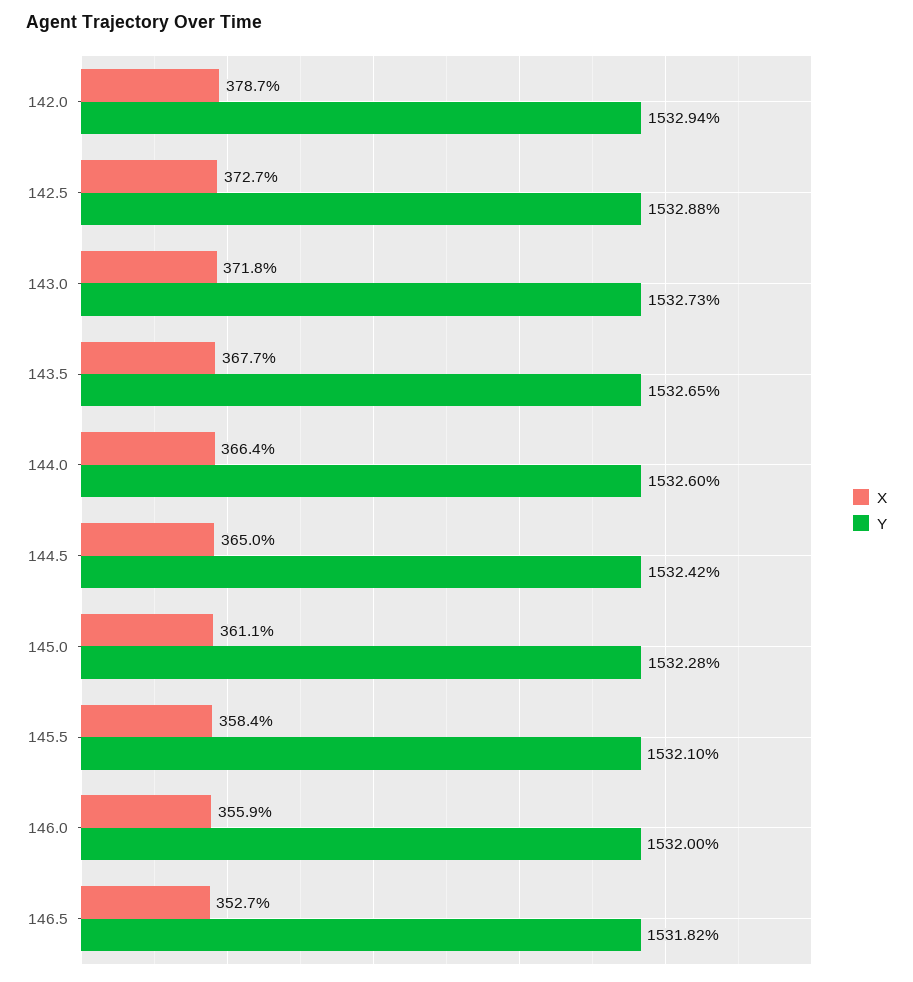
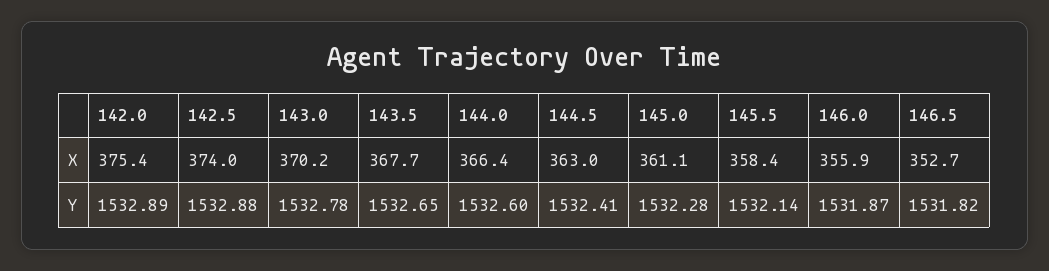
  {
    "X": {
-     "142.0": 378.7,
+     "142.0": 375.4,
-     "142.5": 372.7,
+     "142.5": 374,
-     "143.0": 371.8,
+     "143.0": 370.2,
      "143.5": 367.7,
      "144.0": 366.4,
-     "144.5": 365,
+     "144.5": 363,
      "145.0": 361.1,
      "145.5": 358.4,
      "146.0": 355.9,
      "146.5": 352.7
    },
    "Y": {
-     "142.0": 1532.94,
+     "142.0": 1532.89,
      "142.5": 1532.88,
-     "143.0": 1532.73,
+     "143.0": 1532.78,
      "143.5": 1532.65,
      "144.0": 1532.6,
-     "144.5": 1532.42,
+     "144.5": 1532.41,
      "145.0": 1532.28,
-     "145.5": 1532.1,
+     "145.5": 1532.14,
-     "146.0": 1532,
+     "146.0": 1531.87,
      "146.5": 1531.82
    }
  }

